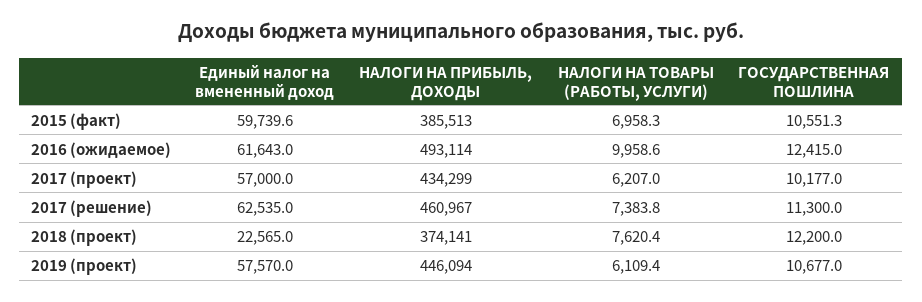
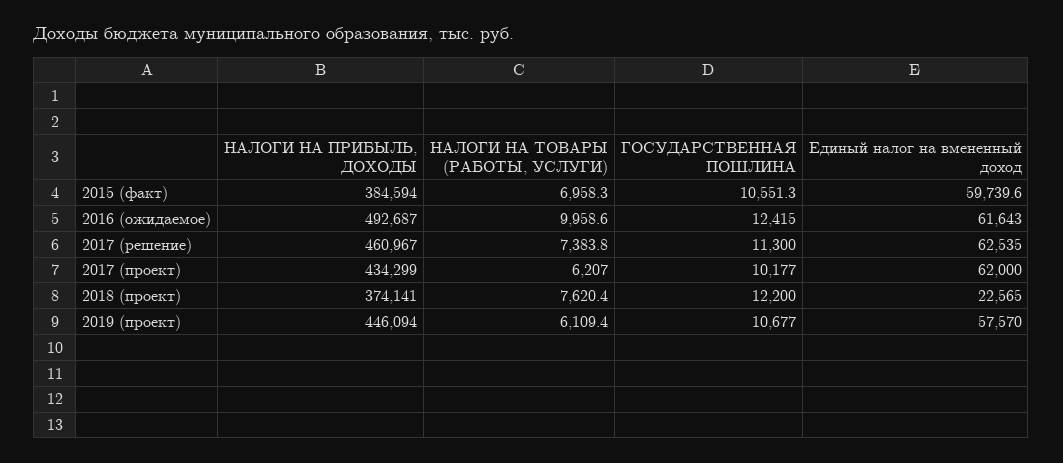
  {
    "Единый налог на вмененный доход": {
      "2015 (факт)": 59739.6,
      "2016 (ожидаемое)": 61643,
-     "2017 (проект)": 57000,
+     "2017 (проект)": 62000,
      "2017 (решение)": 62535,
      "2018 (проект)": 22565,
      "2019 (проект)": 57570
    },
    "НАЛОГИ НА ПРИБЫЛЬ, ДОХОДЫ": {
-     "2015 (факт)": 385513,
+     "2015 (факт)": 384594,
-     "2016 (ожидаемое)": 493114,
+     "2016 (ожидаемое)": 492687,
      "2017 (проект)": 434299,
      "2017 (решение)": 460967,
      "2018 (проект)": 374141,
      "2019 (проект)": 446094
    },
    "НАЛОГИ НА ТОВАРЫ (РАБОТЫ, УСЛУГИ)": {
      "2015 (факт)": 6958.3,
      "2016 (ожидаемое)": 9958.6,
      "2017 (проект)": 6207,
      "2017 (решение)": 7383.8,
      "2018 (проект)": 7620.4,
      "2019 (проект)": 6109.4
    },
    "ГОСУДАРСТВЕННАЯ ПОШЛИНА": {
      "2015 (факт)": 10551.3,
      "2016 (ожидаемое)": 12415,
      "2017 (проект)": 10177,
      "2017 (решение)": 11300,
      "2018 (проект)": 12200,
      "2019 (проект)": 10677
    }
  }

